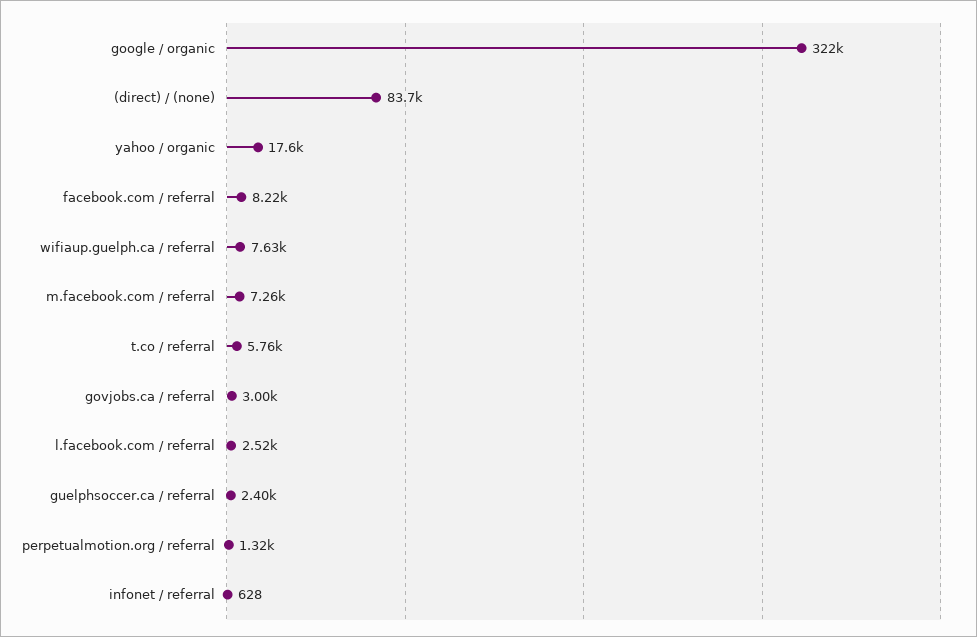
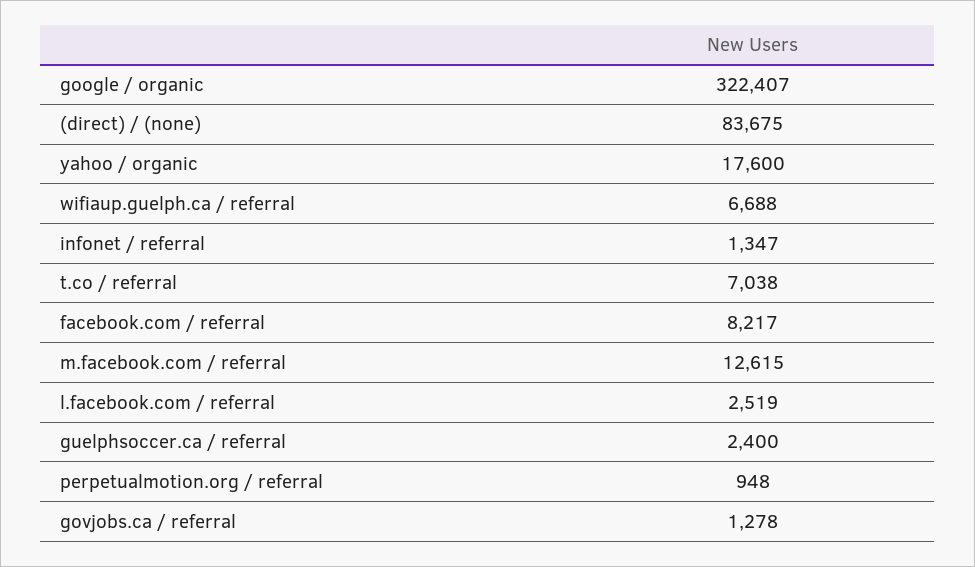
  {
    "google / organic": 322407,
    "(direct) / (none)": 83675,
    "yahoo / organic": 17600,
    "facebook.com / referral": 8217,
-   "wifiaup.guelph.ca / referral": 7630,
+   "wifiaup.guelph.ca / referral": 6688,
-   "m.facebook.com / referral": 7260,
+   "m.facebook.com / referral": 12615,
-   "t.co / referral": 5760,
+   "t.co / referral": 7038,
-   "govjobs.ca / referral": 3000,
+   "govjobs.ca / referral": 1278,
    "l.facebook.com / referral": 2519,
    "guelphsoccer.ca / referral": 2400,
-   "perpetualmotion.org / referral": 1320,
+   "perpetualmotion.org / referral": 948,
-   "infonet / referral": 628
+   "infonet / referral": 1347
  }

